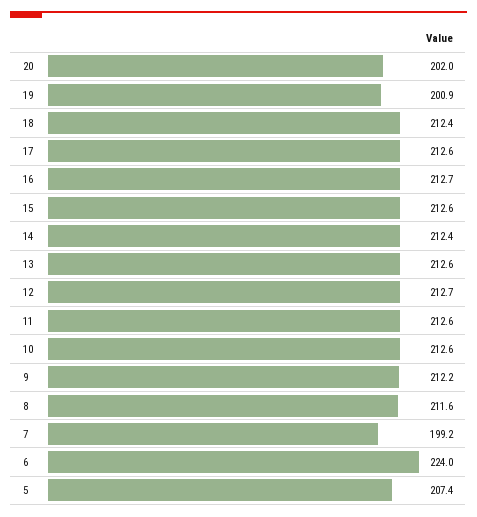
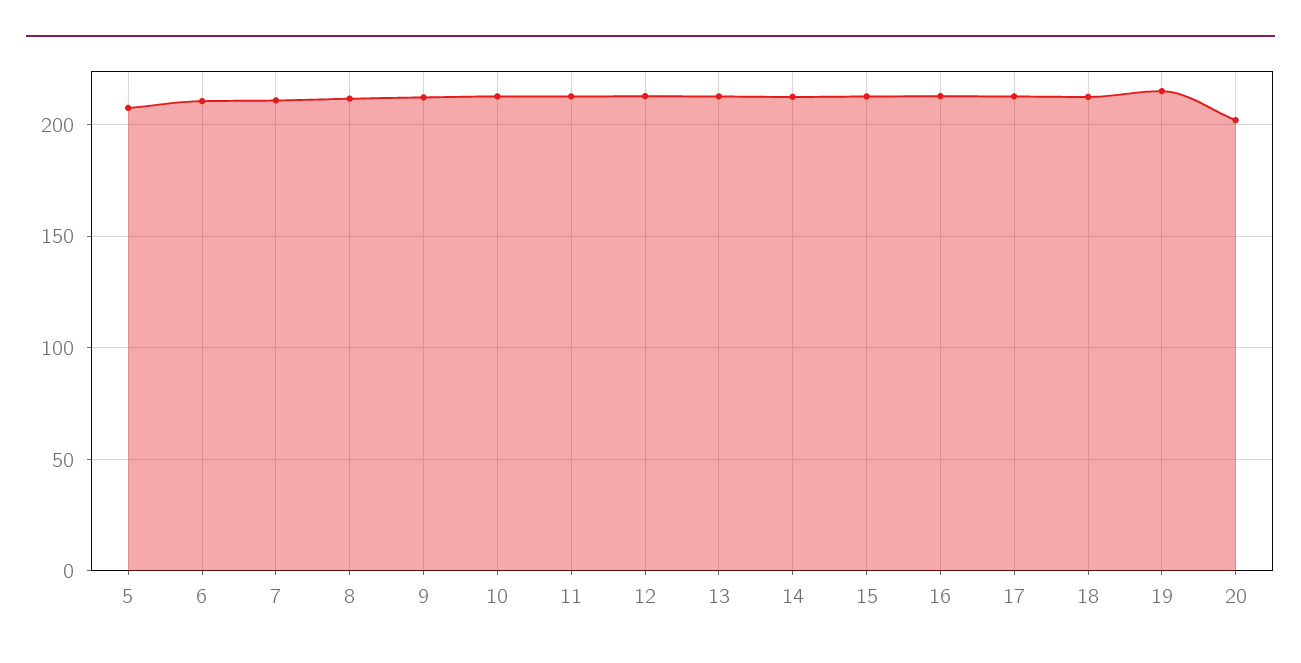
  {
    "20": 202,
-   "19": 200.9,
+   "19": 215,
    "18": 212.4,
    "17": 212.6,
    "16": 212.7,
    "15": 212.6,
    "14": 212.4,
    "13": 212.6,
    "12": 212.7,
    "11": 212.6,
    "10": 212.6,
    "9": 212.2,
    "8": 211.6,
-   "7": 199.2,
+   "7": 210,
-   "6": 224,
+   "6": 210,
    "5": 207.4
  }

